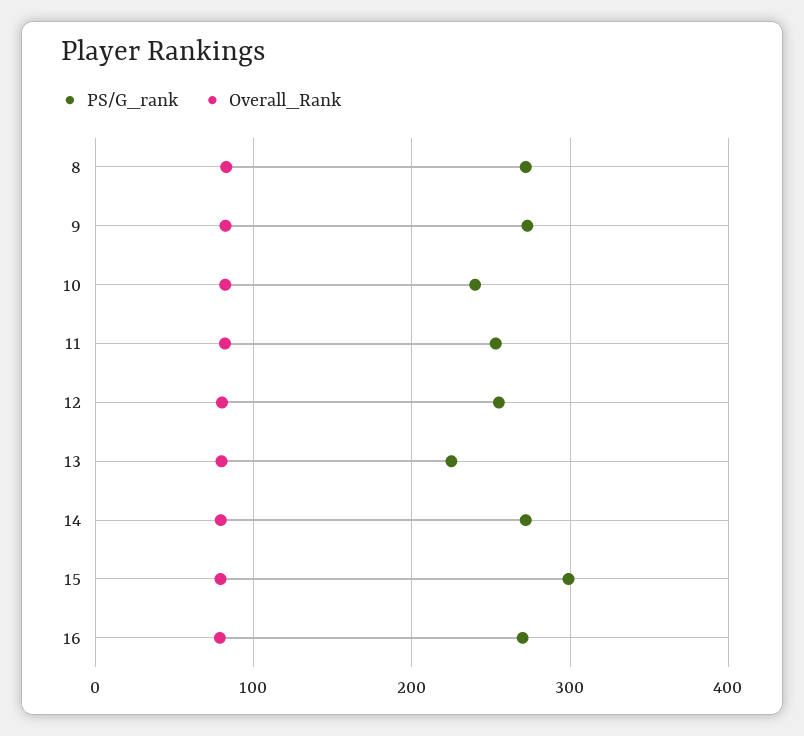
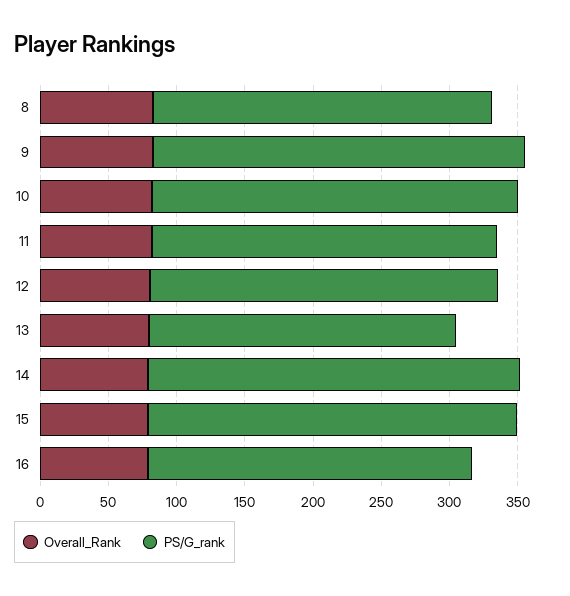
  {
    "PS/G_rank": {
-     "8": 270,
+     "8": 250,
      "9": 270,
-     "10": 240,
+     "10": 270,
      "11": 250,
      "12": 260,
      "13": 230,
      "14": 270,
-     "15": 300,
+     "15": 270,
-     "16": 270
+     "16": 240
    },
    "Overall_Rank": {
      "8": 80,
      "9": 80,
      "10": 80,
      "11": 80,
      "12": 80,
      "13": 80,
      "14": 80,
      "15": 80,
      "16": 80
    }
  }

